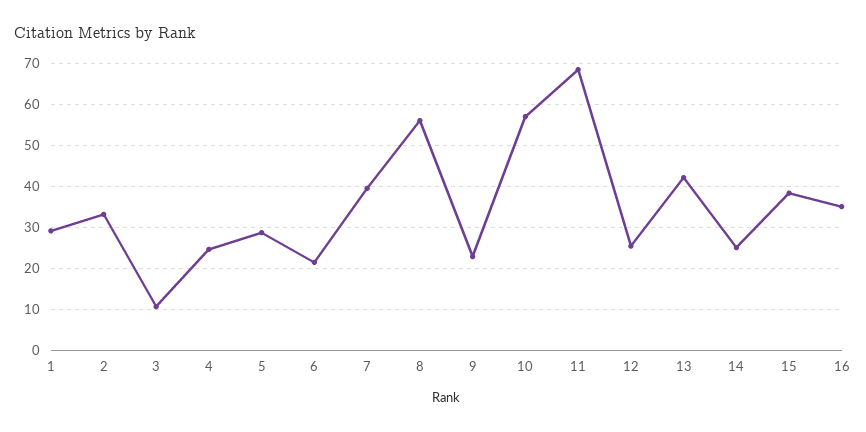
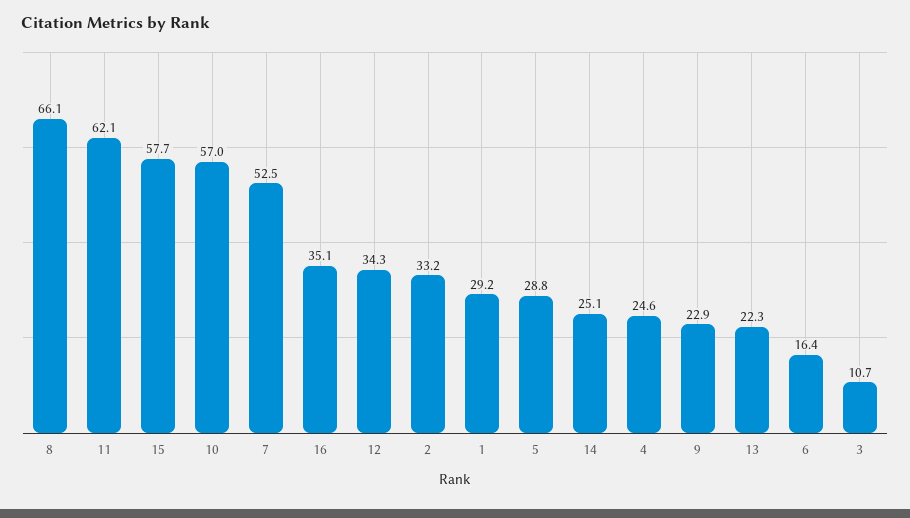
  {
    "1": 29.2,
    "2": 33.2,
    "3": 10.7,
    "4": 24.6,
    "5": 28.8,
-   "6": 22,
+   "6": 16.4,
-   "7": 40,
+   "7": 52.5,
-   "8": 56,
+   "8": 66.1,
    "9": 22.9,
    "10": 57,
-   "11": 68,
+   "11": 62.1,
-   "12": 26,
+   "12": 34.3,
-   "13": 42,
+   "13": 22.3,
    "14": 25.1,
-   "15": 38,
+   "15": 57.7,
    "16": 35.1
  }

